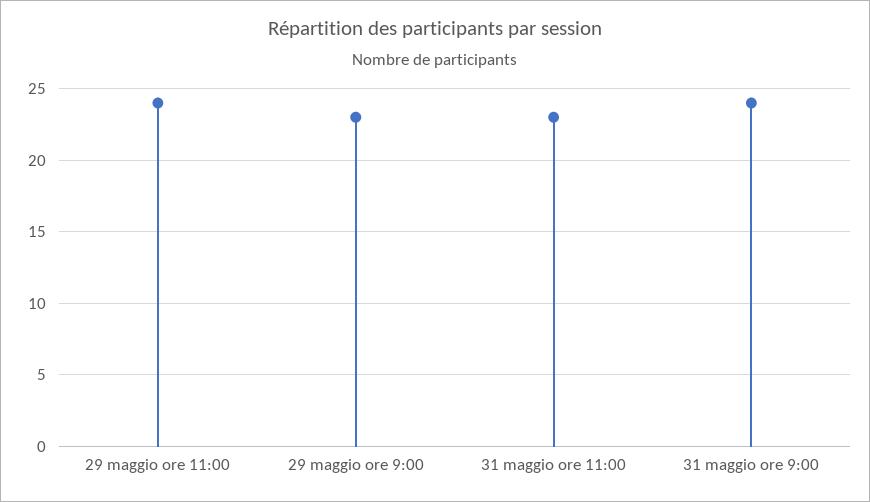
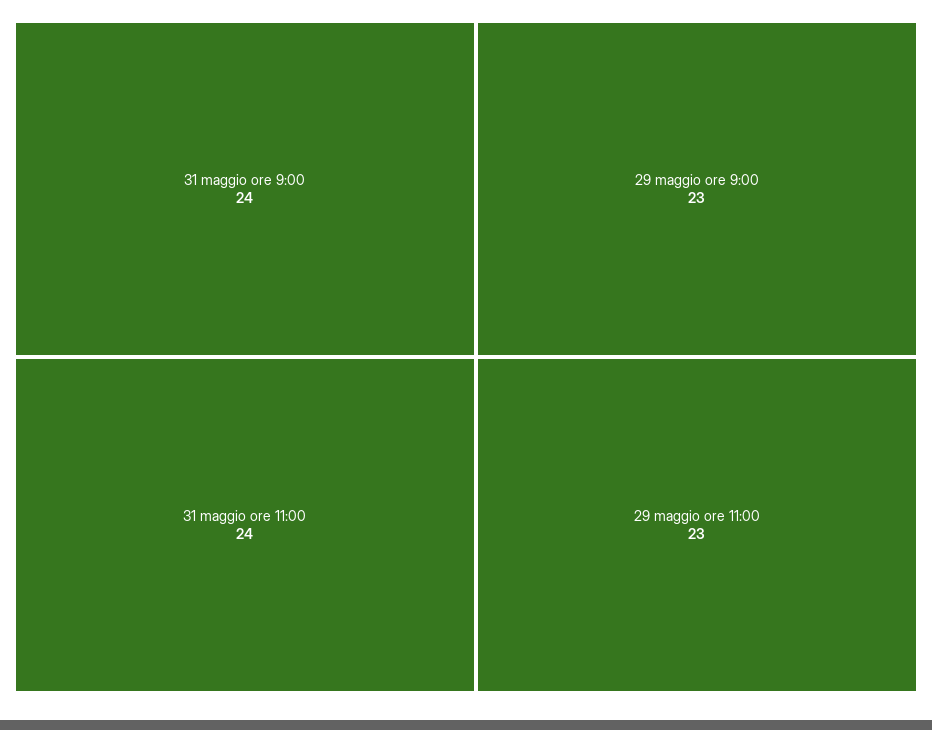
  {
-   "29 maggio ore 11:00": 24,
+   "29 maggio ore 11:00": 23,
    "29 maggio ore 9:00": 23,
-   "31 maggio ore 11:00": 23,
+   "31 maggio ore 11:00": 24,
    "31 maggio ore 9:00": 24
  }

